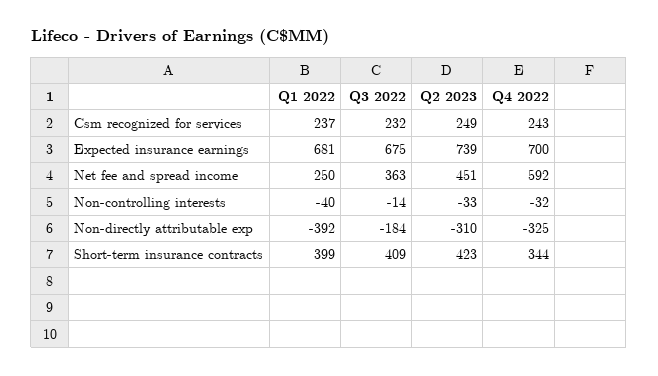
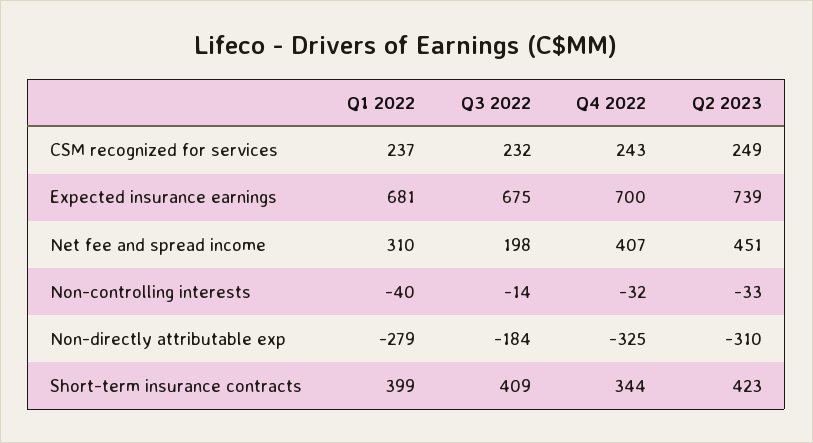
  {
    "Q1 2022": {
      "Csm recognized for services": 237,
      "Expected insurance earnings": 681,
-     "Net fee and spread income": 250,
+     "Net fee and spread income": 310,
      "Non-controlling interests": -40,
-     "Non-directly attributable exp": -392,
+     "Non-directly attributable exp": -279,
      "Short-term insurance contracts": 399
    },
    "Q3 2022": {
      "Csm recognized for services": 232,
      "Expected insurance earnings": 675,
-     "Net fee and spread income": 363,
+     "Net fee and spread income": 198,
      "Non-controlling interests": -14,
      "Non-directly attributable exp": -184,
      "Short-term insurance contracts": 409
    },
    "Q2 2023": {
      "Csm recognized for services": 249,
      "Expected insurance earnings": 739,
      "Net fee and spread income": 451,
      "Non-controlling interests": -33,
      "Non-directly attributable exp": -310,
      "Short-term insurance contracts": 423
    },
    "Q4 2022": {
      "Csm recognized for services": 243,
      "Expected insurance earnings": 700,
-     "Net fee and spread income": 592,
+     "Net fee and spread income": 407,
      "Non-controlling interests": -32,
      "Non-directly attributable exp": -325,
      "Short-term insurance contracts": 344
    }
  }

